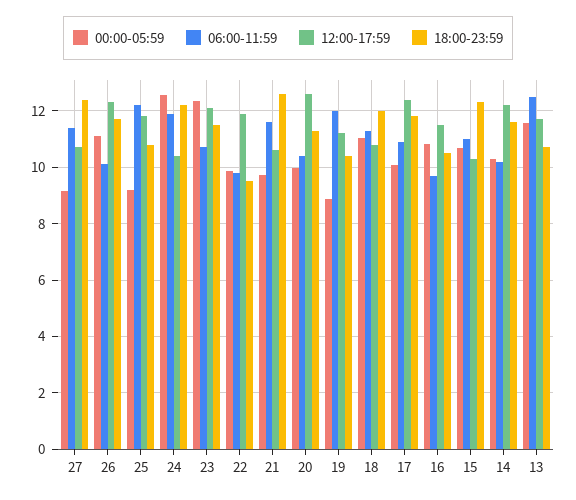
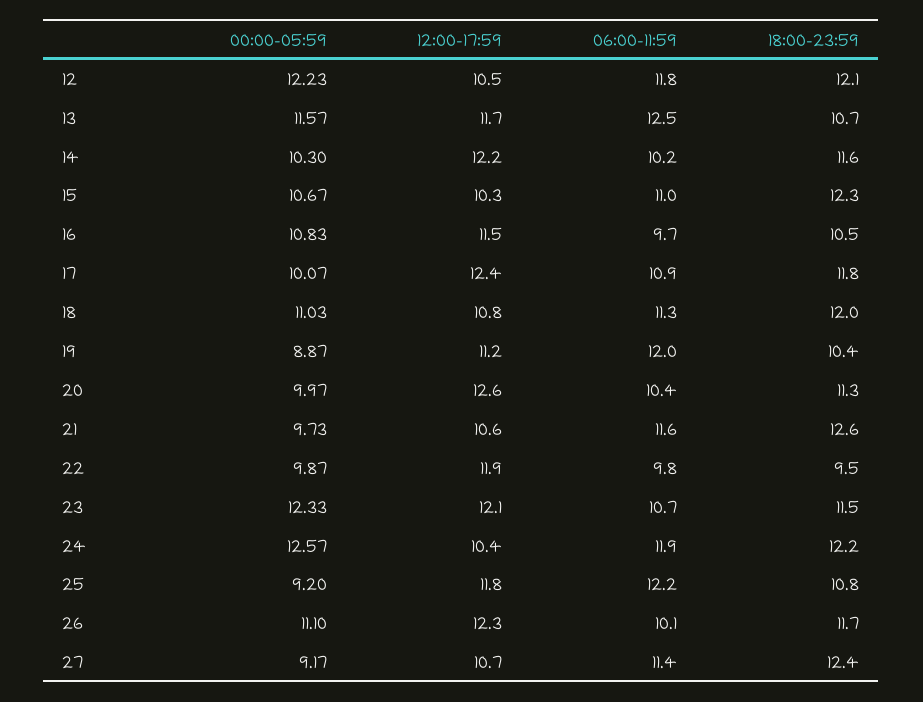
  {
    "00:00-05:59": {
      "27": 9.17,
      "26": 11.1,
      "25": 9.2,
      "24": 12.57,
      "23": 12.33,
      "22": 9.87,
      "21": 9.73,
      "20": 9.97,
      "19": 8.87,
      "18": 11.03,
      "17": 10.07,
      "16": 10.83,
      "15": 10.67,
      "14": 10.3,
-     "13": 11.57
+     "13": 11.57,
+     "12": 12.23
    },
    "06:00-11:59": {
      "27": 11.4,
      "26": 10.1,
      "25": 12.2,
      "24": 11.9,
      "23": 10.7,
      "22": 9.8,
      "21": 11.6,
      "20": 10.4,
      "19": 12,
      "18": 11.3,
      "17": 10.9,
      "16": 9.7,
      "15": 11,
      "14": 10.2,
-     "13": 12.5
+     "13": 12.5,
+     "12": 11.8
    },
    "12:00-17:59": {
      "27": 10.7,
      "26": 12.3,
      "25": 11.8,
      "24": 10.4,
      "23": 12.1,
      "22": 11.9,
      "21": 10.6,
      "20": 12.6,
      "19": 11.2,
      "18": 10.8,
      "17": 12.4,
      "16": 11.5,
      "15": 10.3,
      "14": 12.2,
-     "13": 11.7
+     "13": 11.7,
+     "12": 10.5
    },
    "18:00-23:59": {
      "27": 12.4,
      "26": 11.7,
      "25": 10.8,
      "24": 12.2,
      "23": 11.5,
      "22": 9.5,
      "21": 12.6,
      "20": 11.3,
      "19": 10.4,
      "18": 12,
      "17": 11.8,
      "16": 10.5,
      "15": 12.3,
      "14": 11.6,
-     "13": 10.7
+     "13": 10.7,
+     "12": 12.1
    }
  }

